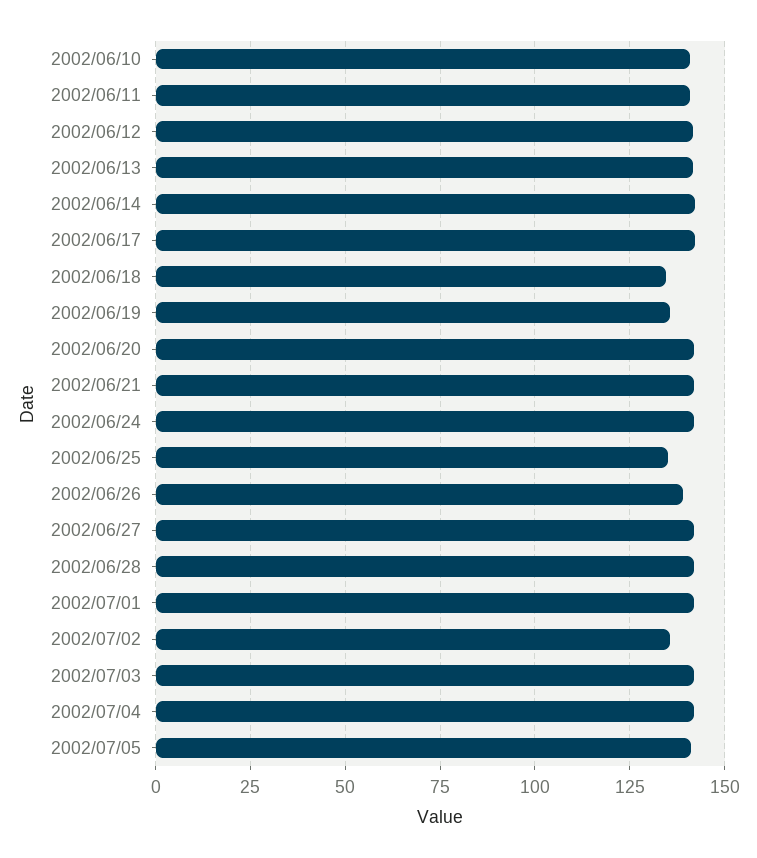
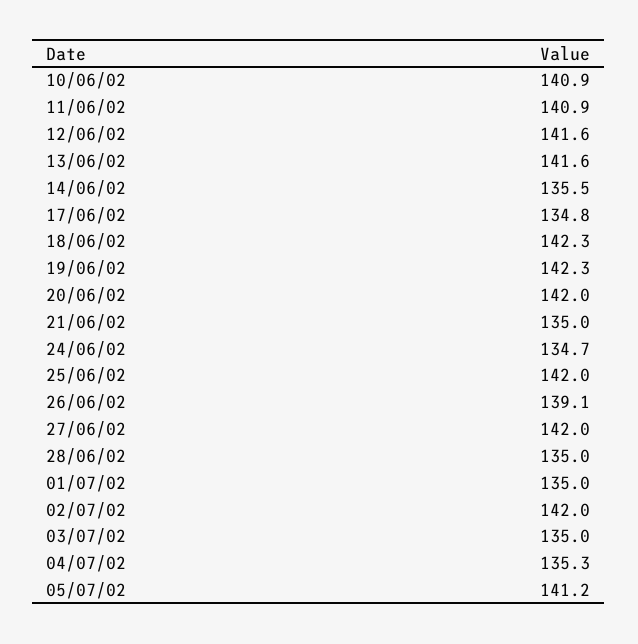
  {
    "2002/06/10": 140.9,
    "2002/06/11": 140.9,
    "2002/06/12": 141.6,
    "2002/06/13": 141.6,
-   "2002/06/14": 142.5,
+   "2002/06/14": 135.5,
-   "2002/06/17": 142.5,
+   "2002/06/17": 134.8,
-   "2002/06/18": 135,
+   "2002/06/18": 142.3,
-   "2002/06/19": 135,
+   "2002/06/19": 142.3,
    "2002/06/20": 142,
-   "2002/06/21": 142.5,
+   "2002/06/21": 135,
-   "2002/06/24": 142.5,
+   "2002/06/24": 134.7,
-   "2002/06/25": 135,
+   "2002/06/25": 142,
    "2002/06/26": 139.1,
    "2002/06/27": 142,
-   "2002/06/28": 142.5,
+   "2002/06/28": 135,
-   "2002/07/01": 142.5,
+   "2002/07/01": 135,
-   "2002/07/02": 135,
+   "2002/07/02": 142,
-   "2002/07/03": 142.5,
+   "2002/07/03": 135,
-   "2002/07/04": 142.5,
+   "2002/07/04": 135.3,
    "2002/07/05": 141.2
  }

